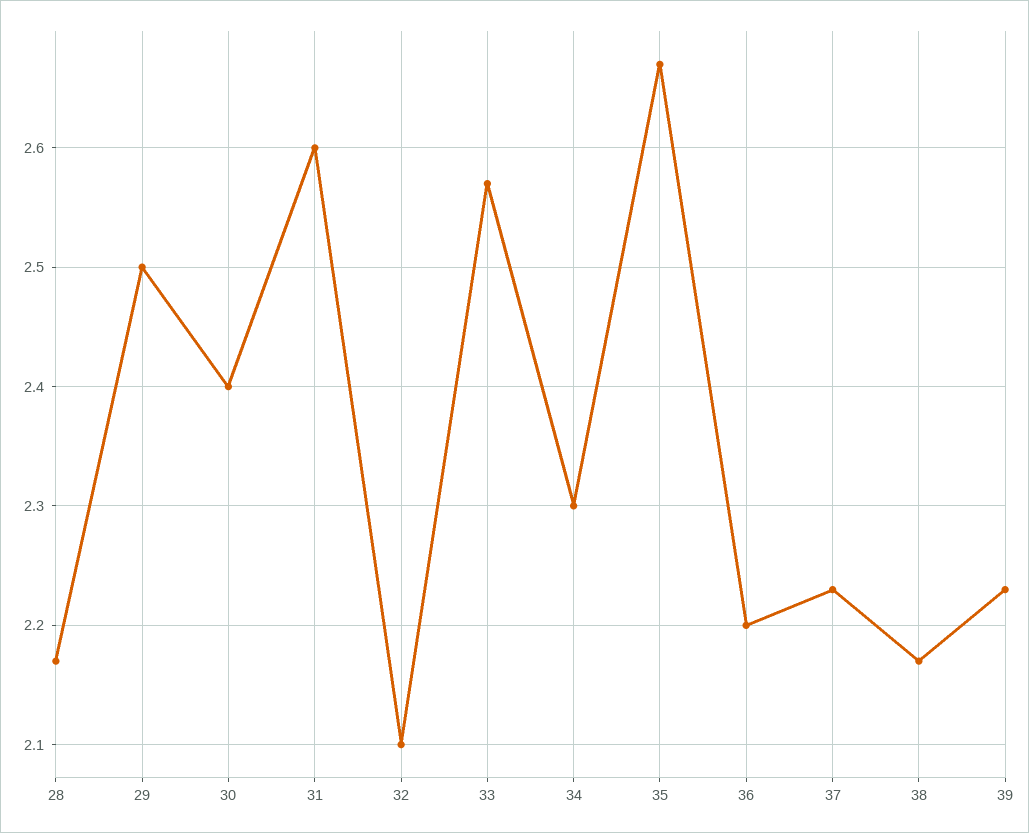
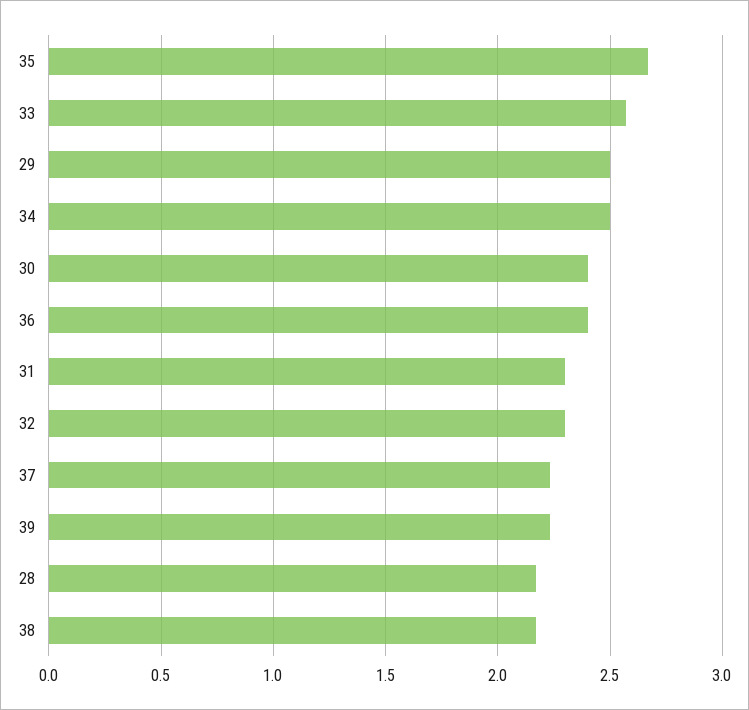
  {
    "28": 2.17,
    "29": 2.5,
    "30": 2.4,
-   "31": 2.6,
+   "31": 2.3,
-   "32": 2.1,
+   "32": 2.3,
    "33": 2.57,
-   "34": 2.3,
+   "34": 2.5,
    "35": 2.67,
-   "36": 2.2,
+   "36": 2.4,
    "37": 2.23,
    "38": 2.17,
    "39": 2.23
  }

